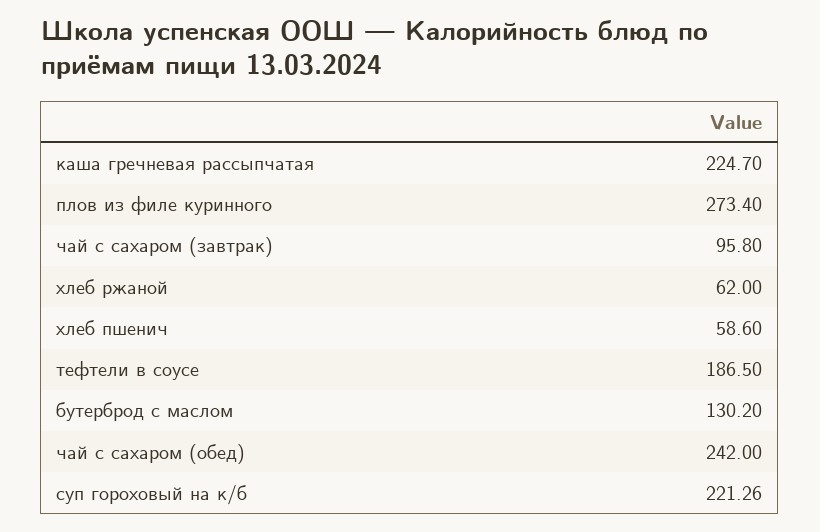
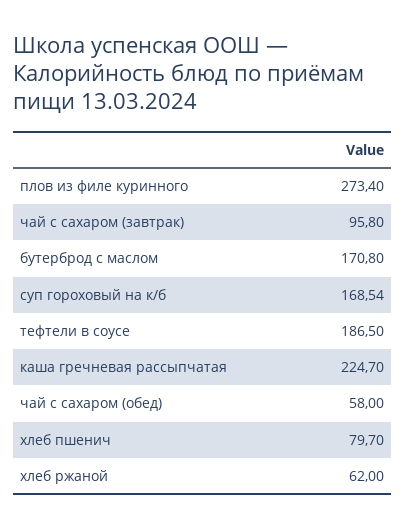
  {
    "каша гречневая рассыпчатая": 224.7,
    "плов из филе куринного": 273.4,
    "чай с сахаром (завтрак)": 95.8,
    "хлеб ржаной": 62,
-   "хлеб пшенич": 58.6,
+   "хлеб пшенич": 79.7,
    "тефтели в соусе": 186.5,
-   "бутерброд с маслом": 130.2,
+   "бутерброд с маслом": 170.8,
-   "чай с сахаром (обед)": 242,
+   "чай с сахаром (обед)": 58,
-   "суп гороховый на к/б": 221.26
+   "суп гороховый на к/б": 168.54
  }

